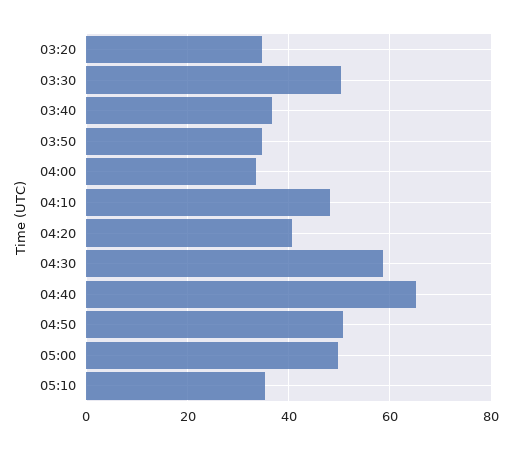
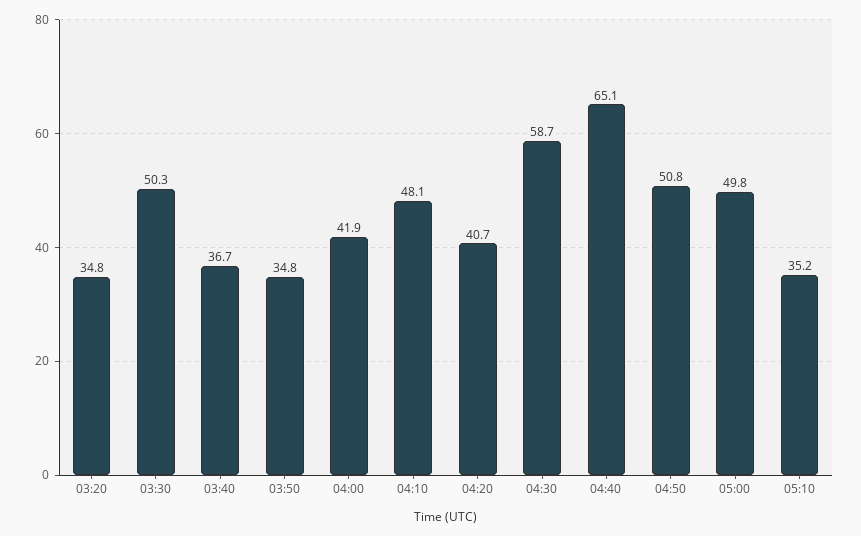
  {
    "03:20": 34.8,
    "03:30": 50.3,
    "03:40": 36.7,
    "03:50": 34.8,
-   "04:00": 34,
+   "04:00": 41.9,
    "04:10": 48.1,
    "04:20": 40.7,
    "04:30": 58.7,
    "04:40": 65.1,
    "04:50": 50.8,
    "05:00": 49.8,
    "05:10": 35.2
  }

